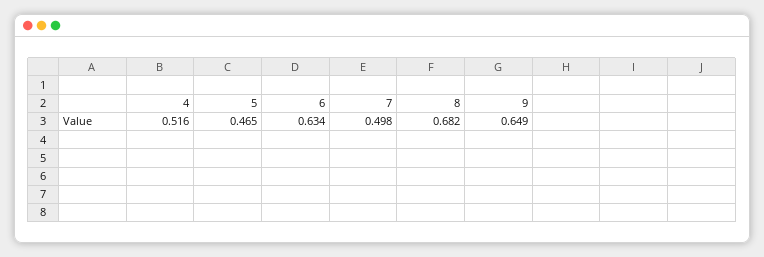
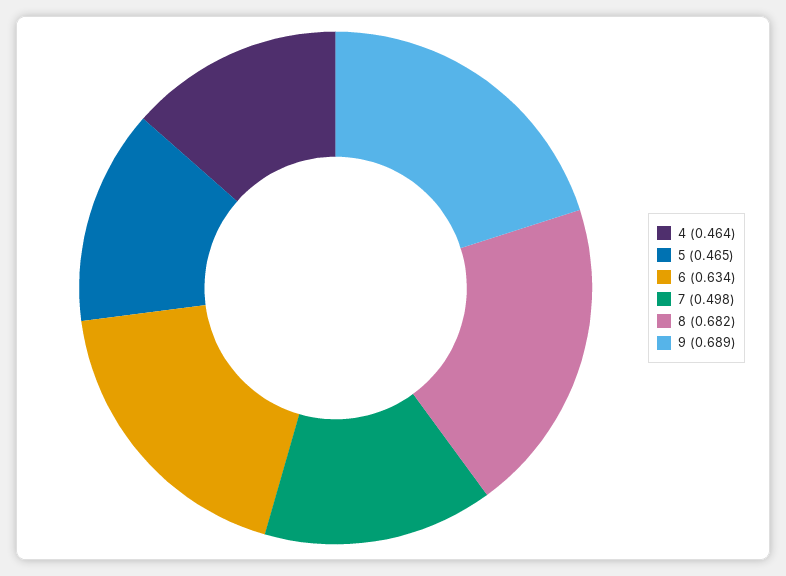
  {
-   "4": 0.516,
+   "4": 0.464,
    "5": 0.465,
    "6": 0.634,
    "7": 0.498,
    "8": 0.682,
-   "9": 0.649
+   "9": 0.689
  }

